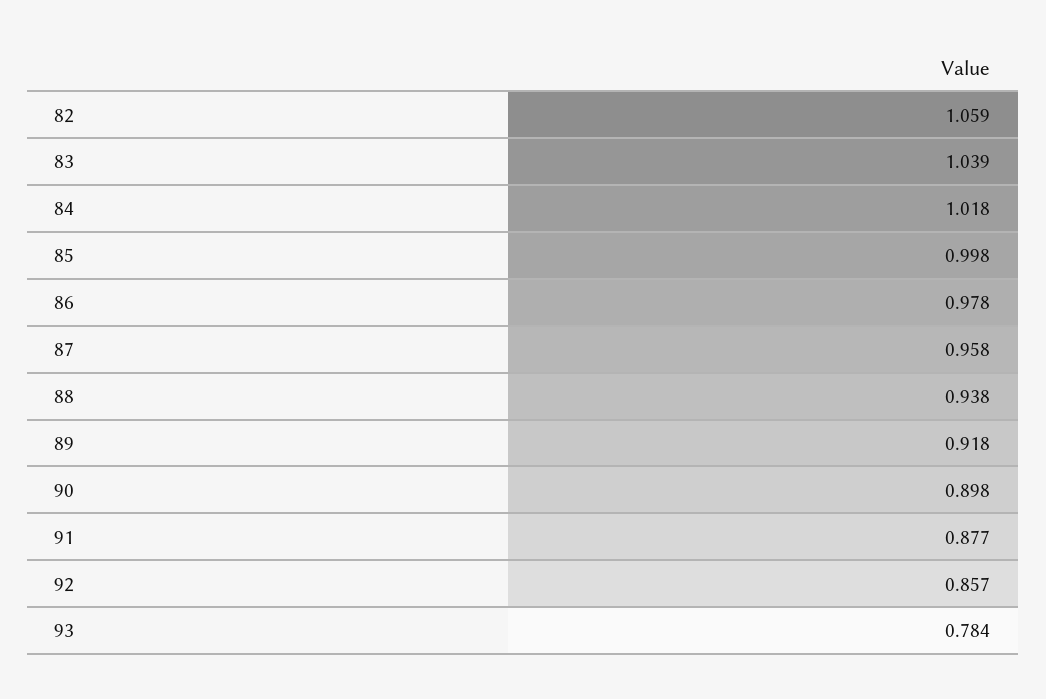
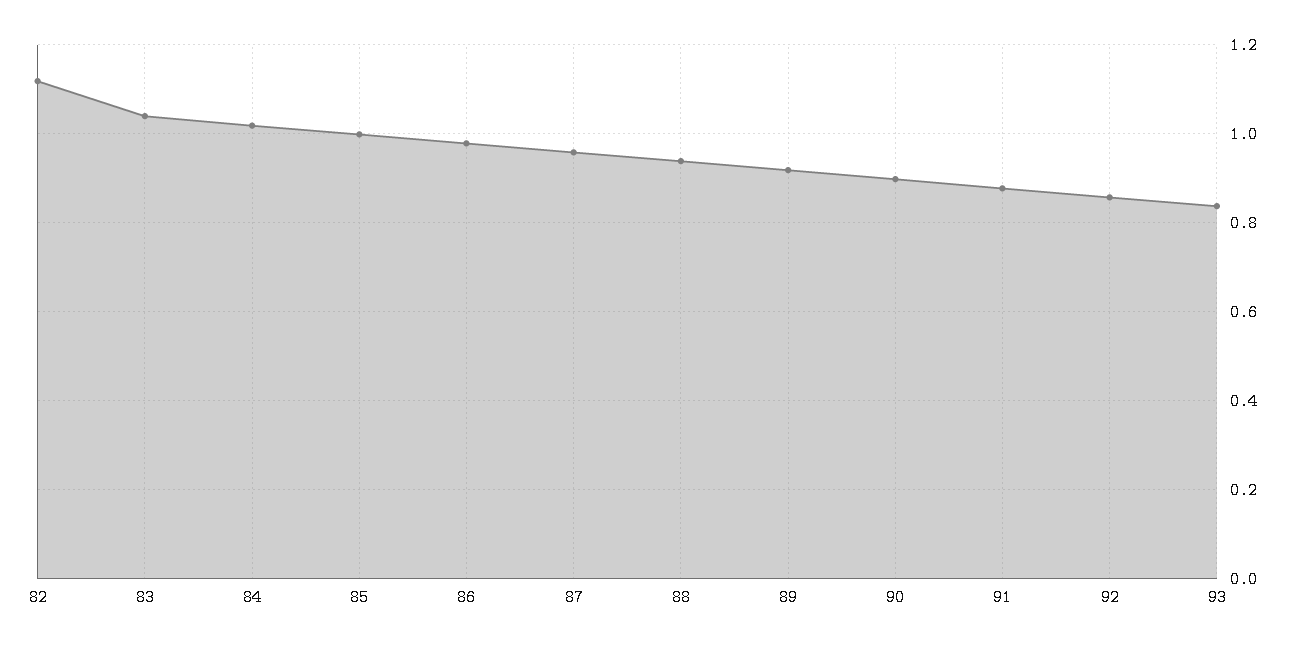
  {
-   "82": 1.059,
+   "82": 1.12,
    "83": 1.039,
    "84": 1.018,
    "85": 0.998,
    "86": 0.978,
    "87": 0.958,
    "88": 0.938,
    "89": 0.918,
    "90": 0.898,
    "91": 0.877,
    "92": 0.857,
-   "93": 0.784
+   "93": 0.84
  }

